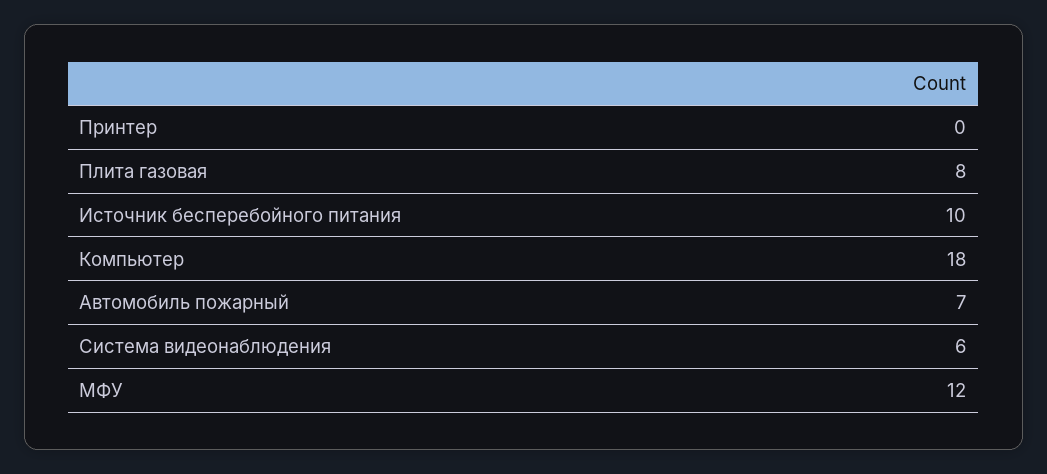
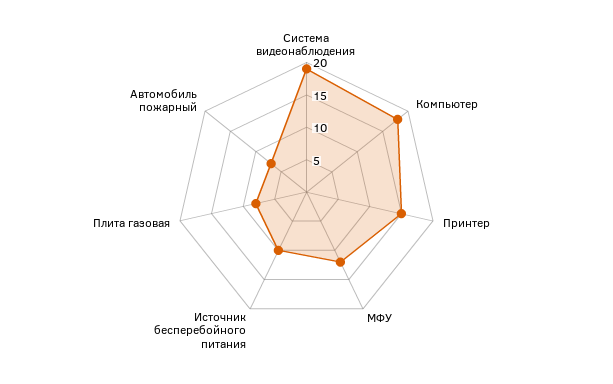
  {
-   "Принтер": 0,
+   "Принтер": 15,
    "Плита газовая": 8,
    "Источник бесперебойного питания": 10,
    "Компьютер": 18,
    "Автомобиль пожарный": 7,
-   "Система видеонаблюдения": 6,
+   "Система видеонаблюдения": 20,
    "МФУ": 12
  }

